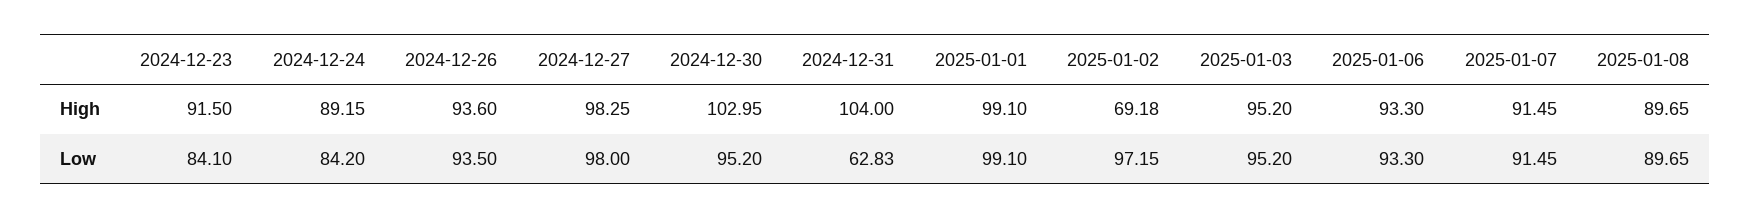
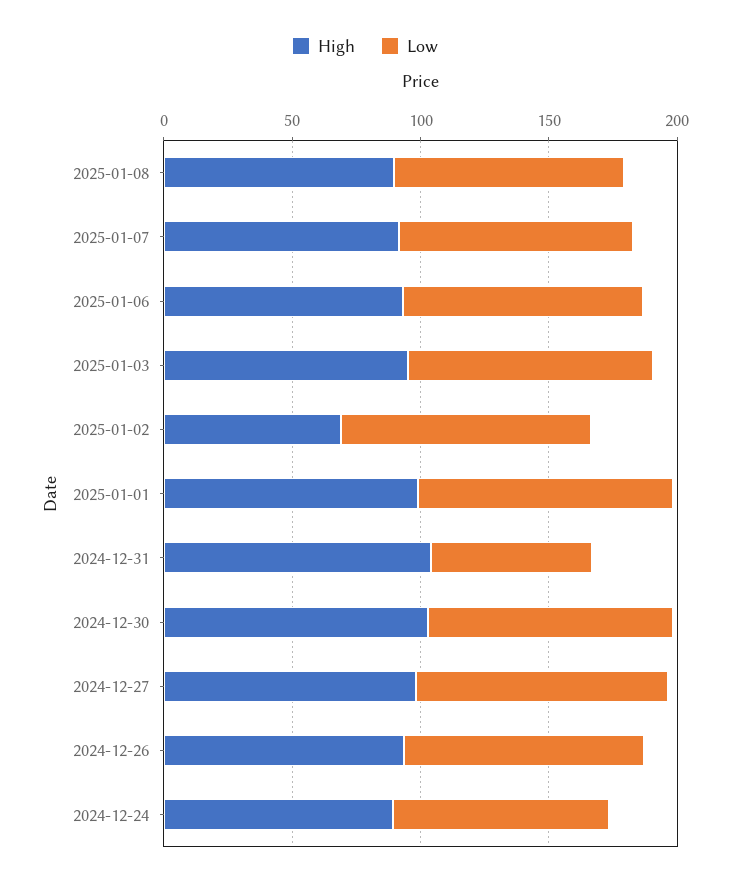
  {
    "High": {
-     "2024-12-23": 91.5,
      "2024-12-24": 89.15,
      "2024-12-26": 93.6,
      "2024-12-27": 98.25,
      "2024-12-30": 102.95,
      "2024-12-31": 104,
      "2025-01-01": 99.1,
      "2025-01-02": 69.18,
      "2025-01-03": 95.2,
      "2025-01-06": 93.3,
      "2025-01-07": 91.45,
      "2025-01-08": 89.65
    },
    "Low": {
-     "2024-12-23": 84.1,
      "2024-12-24": 84.2,
      "2024-12-26": 93.5,
      "2024-12-27": 98,
      "2024-12-30": 95.2,
      "2024-12-31": 62.83,
      "2025-01-01": 99.1,
      "2025-01-02": 97.15,
      "2025-01-03": 95.2,
      "2025-01-06": 93.3,
      "2025-01-07": 91.45,
      "2025-01-08": 89.65
    }
  }

